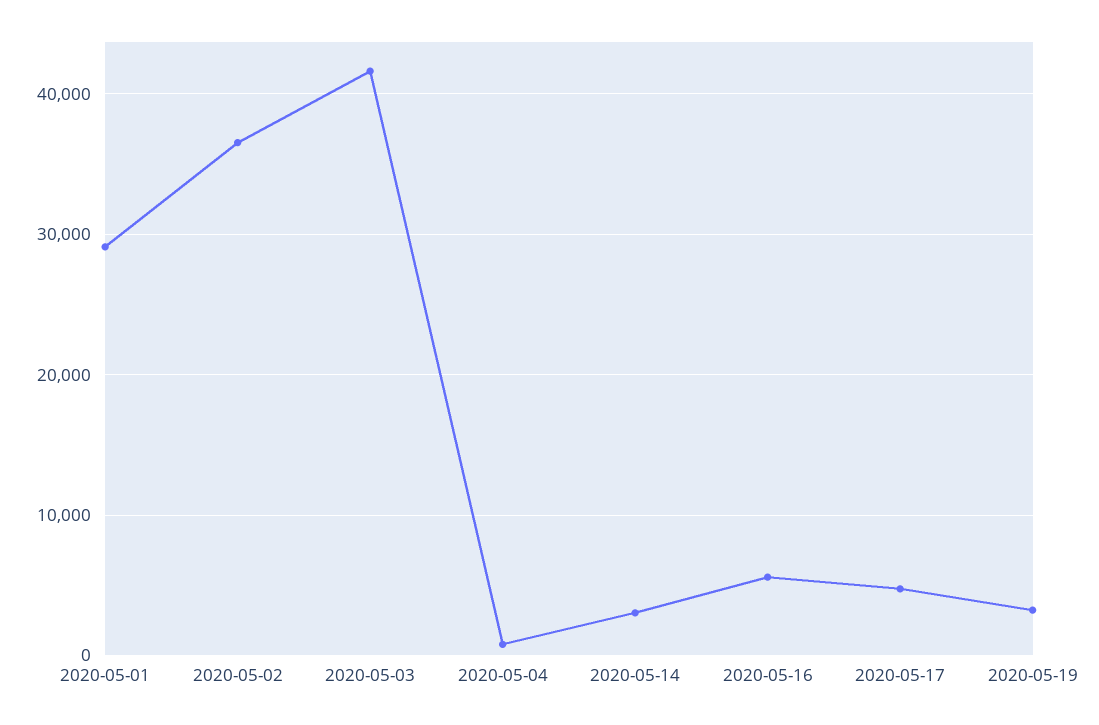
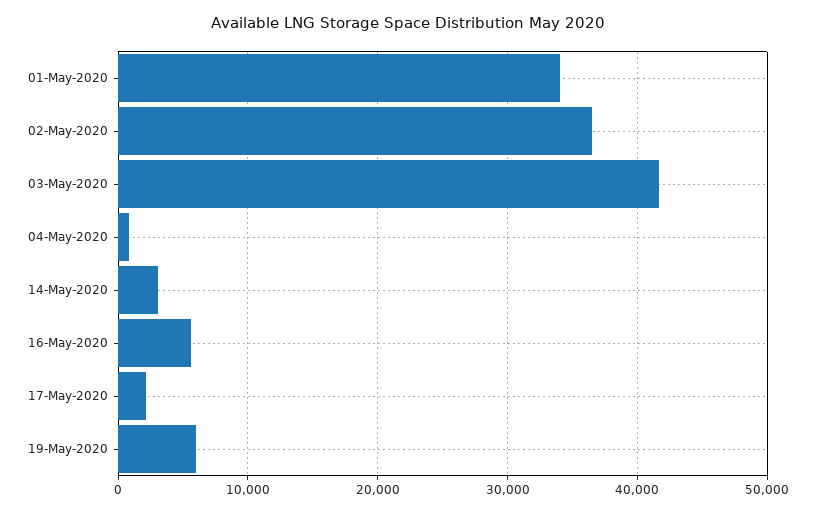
  {
-   "2020-05-01": 29000,
+   "2020-05-01": 34000,
    "2020-05-02": 37000,
    "2020-05-03": 42000,
    "2020-05-04": 1000,
    "2020-05-14": 3000,
    "2020-05-16": 6000,
-   "2020-05-17": 5000,
+   "2020-05-17": 2000,
-   "2020-05-19": 3000
+   "2020-05-19": 6000
  }

